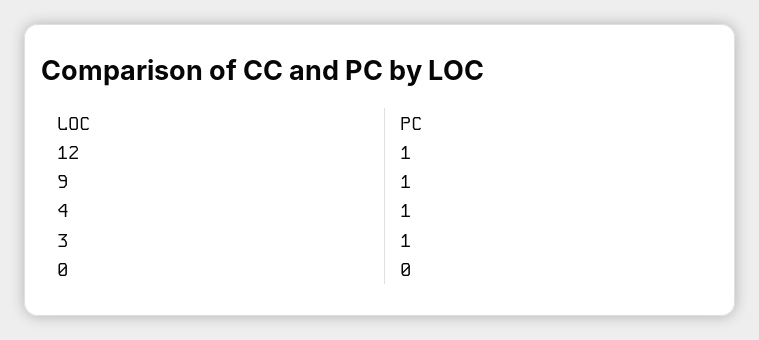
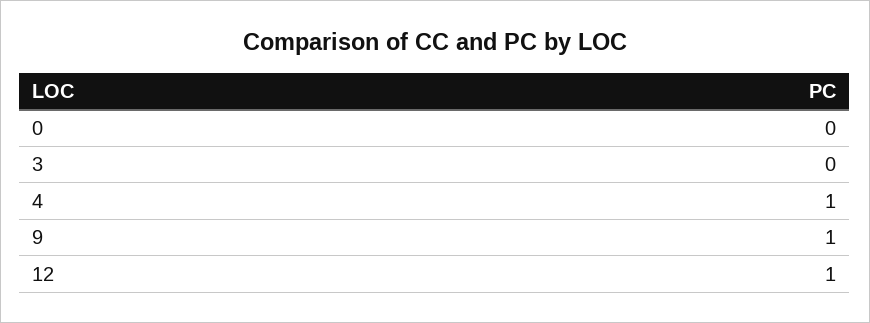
  {
    "12": 1,
    "9": 1,
    "4": 1,
-   "3": 1,
+   "3": 0,
    "0": 0
  }

